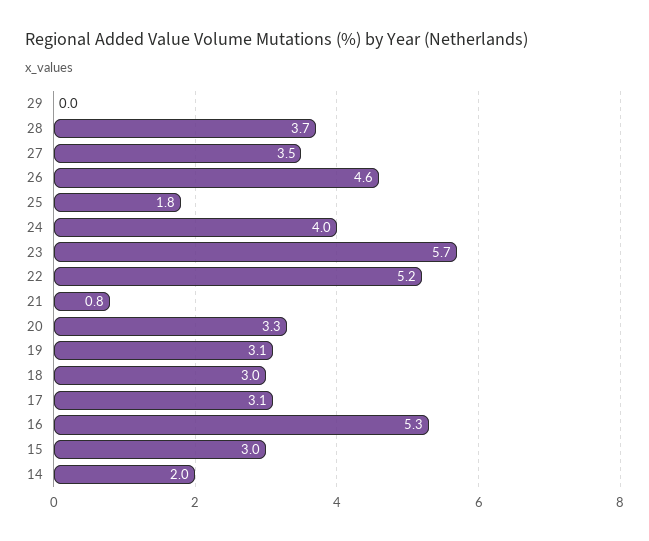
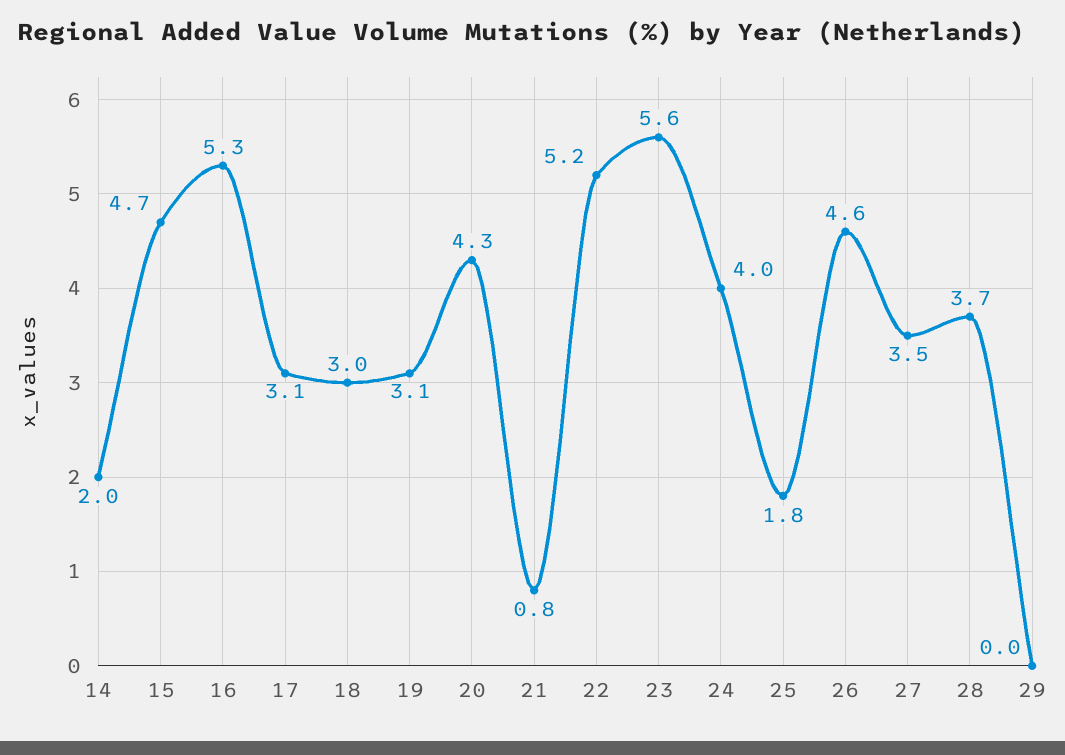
  {
    "29": 0,
    "28": 3.7,
    "27": 3.5,
    "26": 4.6,
    "25": 1.8,
    "24": 4,
-   "23": 5.7,
+   "23": 5.6,
    "22": 5.2,
    "21": 0.8,
-   "20": 3.3,
+   "20": 4.3,
    "19": 3.1,
    "18": 3,
    "17": 3.1,
    "16": 5.3,
-   "15": 3,
+   "15": 4.7,
    "14": 2
  }

